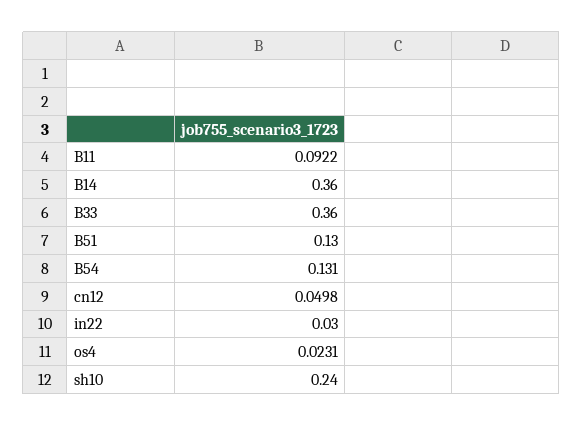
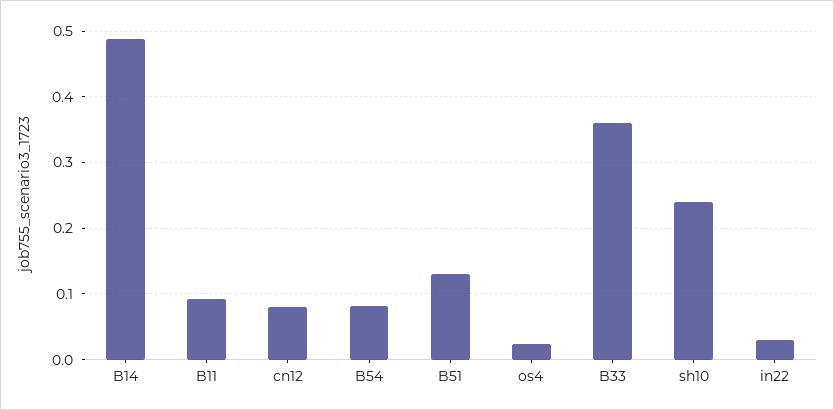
  {
    "B11": 0.0922,
-   "B14": 0.36,
+   "B14": 0.49,
    "B33": 0.36,
    "B51": 0.13,
-   "B54": 0.131,
+   "B54": 0.08,
-   "cn12": 0.0498,
+   "cn12": 0.08,
    "in22": 0.03,
    "os4": 0.0231,
    "sh10": 0.24
  }

